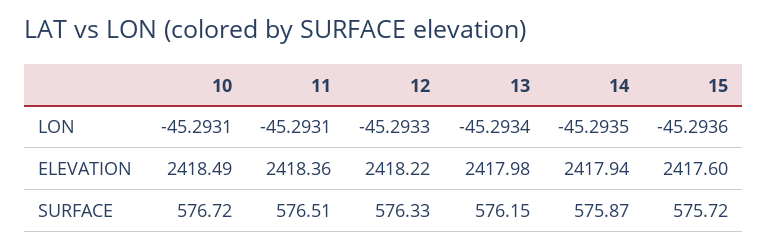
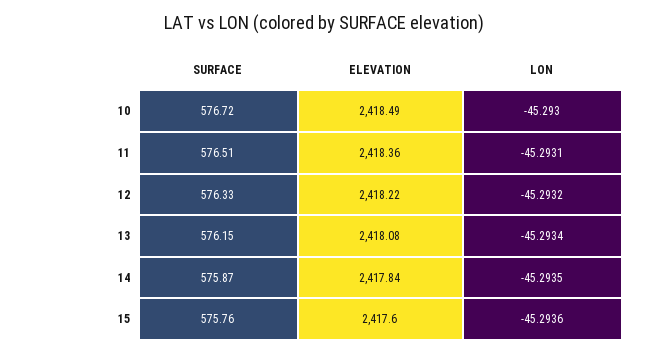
  {
    "10": {
-     "LON": -45.2931,
+     "LON": -45.293,
      "ELEVATION": 2418.49,
      "SURFACE": 576.72
    },
    "11": {
      "LON": -45.2931,
      "ELEVATION": 2418.36,
      "SURFACE": 576.51
    },
    "12": {
-     "LON": -45.2933,
+     "LON": -45.2932,
      "ELEVATION": 2418.22,
      "SURFACE": 576.33
    },
    "13": {
      "LON": -45.2934,
-     "ELEVATION": 2417.98,
+     "ELEVATION": 2418.08,
      "SURFACE": 576.15
    },
    "14": {
      "LON": -45.2935,
-     "ELEVATION": 2417.94,
+     "ELEVATION": 2417.84,
      "SURFACE": 575.87
    },
    "15": {
      "LON": -45.2936,
      "ELEVATION": 2417.6,
-     "SURFACE": 575.72
+     "SURFACE": 575.76
    }
  }

